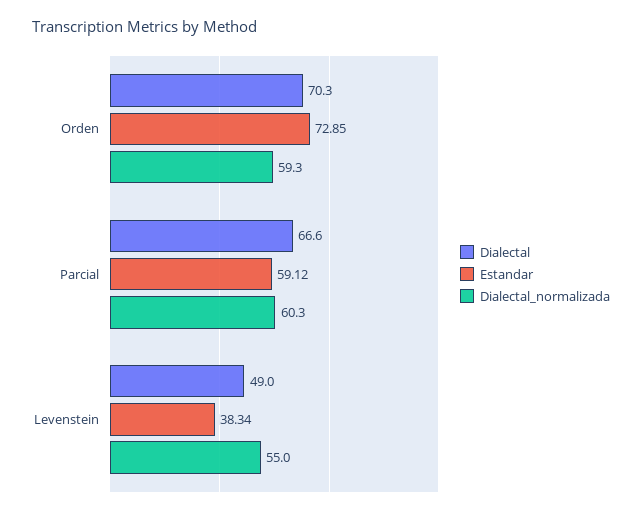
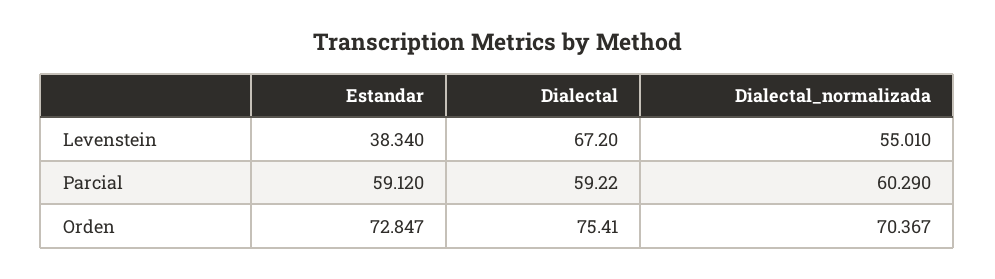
  {
    "Dialectal": {
-     "Orden": 70.3,
+     "Orden": 75.41,
-     "Parcial": 66.6,
+     "Parcial": 59.22,
-     "Levenstein": 49
+     "Levenstein": 67.2
    },
    "Estandar": {
      "Orden": 72.847,
      "Parcial": 59.12,
      "Levenstein": 38.34
    },
    "Dialectal_normalizada": {
-     "Orden": 59.3,
+     "Orden": 70.367,
      "Parcial": 60.29,
      "Levenstein": 55.01
    }
  }

